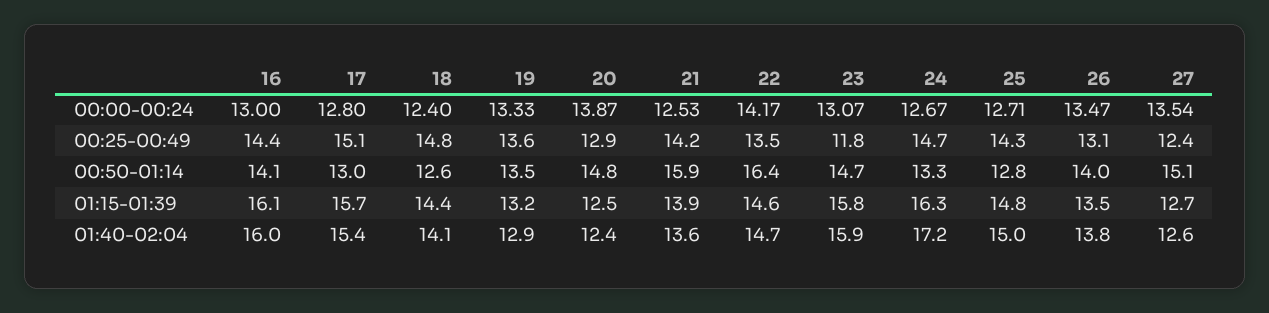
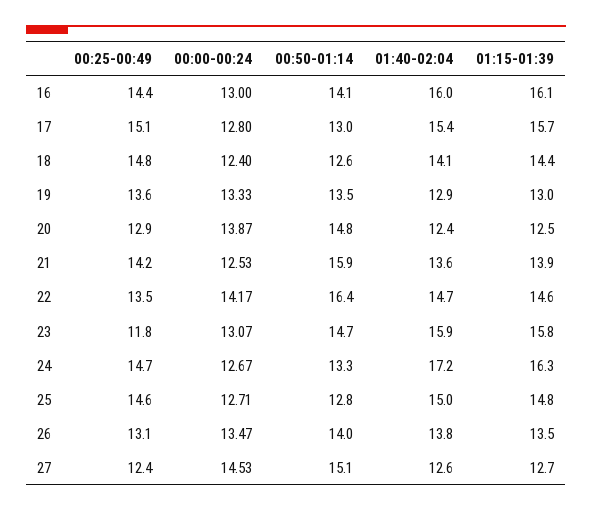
  {
    "16": {
      "00:00-00:24": 13,
      "00:25-00:49": 14.4,
      "00:50-01:14": 14.1,
      "01:15-01:39": 16.1,
      "01:40-02:04": 16
    },
    "17": {
      "00:00-00:24": 12.8,
      "00:25-00:49": 15.1,
      "00:50-01:14": 13,
      "01:15-01:39": 15.7,
      "01:40-02:04": 15.4
    },
    "18": {
      "00:00-00:24": 12.4,
      "00:25-00:49": 14.8,
      "00:50-01:14": 12.6,
      "01:15-01:39": 14.4,
      "01:40-02:04": 14.1
    },
    "19": {
      "00:00-00:24": 13.33,
      "00:25-00:49": 13.6,
      "00:50-01:14": 13.5,
-     "01:15-01:39": 13.2,
+     "01:15-01:39": 13,
      "01:40-02:04": 12.9
    },
    "20": {
      "00:00-00:24": 13.87,
      "00:25-00:49": 12.9,
      "00:50-01:14": 14.8,
      "01:15-01:39": 12.5,
      "01:40-02:04": 12.4
    },
    "21": {
      "00:00-00:24": 12.53,
      "00:25-00:49": 14.2,
      "00:50-01:14": 15.9,
      "01:15-01:39": 13.9,
      "01:40-02:04": 13.6
    },
    "22": {
      "00:00-00:24": 14.17,
      "00:25-00:49": 13.5,
      "00:50-01:14": 16.4,
      "01:15-01:39": 14.6,
      "01:40-02:04": 14.7
    },
    "23": {
      "00:00-00:24": 13.07,
      "00:25-00:49": 11.8,
      "00:50-01:14": 14.7,
      "01:15-01:39": 15.8,
      "01:40-02:04": 15.9
    },
    "24": {
      "00:00-00:24": 12.67,
      "00:25-00:49": 14.7,
      "00:50-01:14": 13.3,
      "01:15-01:39": 16.3,
      "01:40-02:04": 17.2
    },
    "25": {
      "00:00-00:24": 12.71,
-     "00:25-00:49": 14.3,
+     "00:25-00:49": 14.6,
      "00:50-01:14": 12.8,
      "01:15-01:39": 14.8,
      "01:40-02:04": 15
    },
    "26": {
      "00:00-00:24": 13.47,
      "00:25-00:49": 13.1,
      "00:50-01:14": 14,
      "01:15-01:39": 13.5,
      "01:40-02:04": 13.8
    },
    "27": {
-     "00:00-00:24": 13.54,
+     "00:00-00:24": 14.53,
      "00:25-00:49": 12.4,
      "00:50-01:14": 15.1,
      "01:15-01:39": 12.7,
      "01:40-02:04": 12.6
    }
  }

